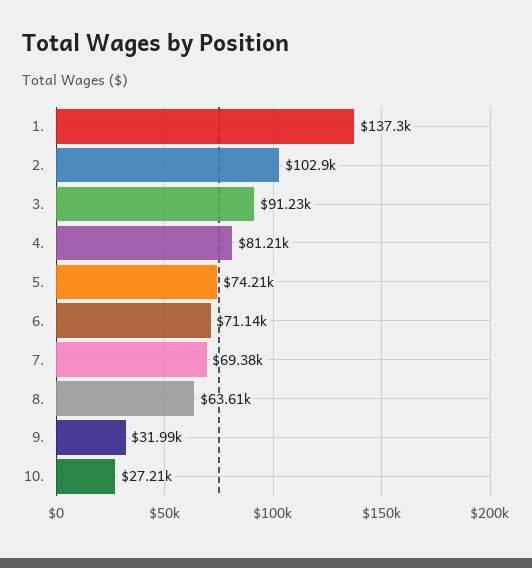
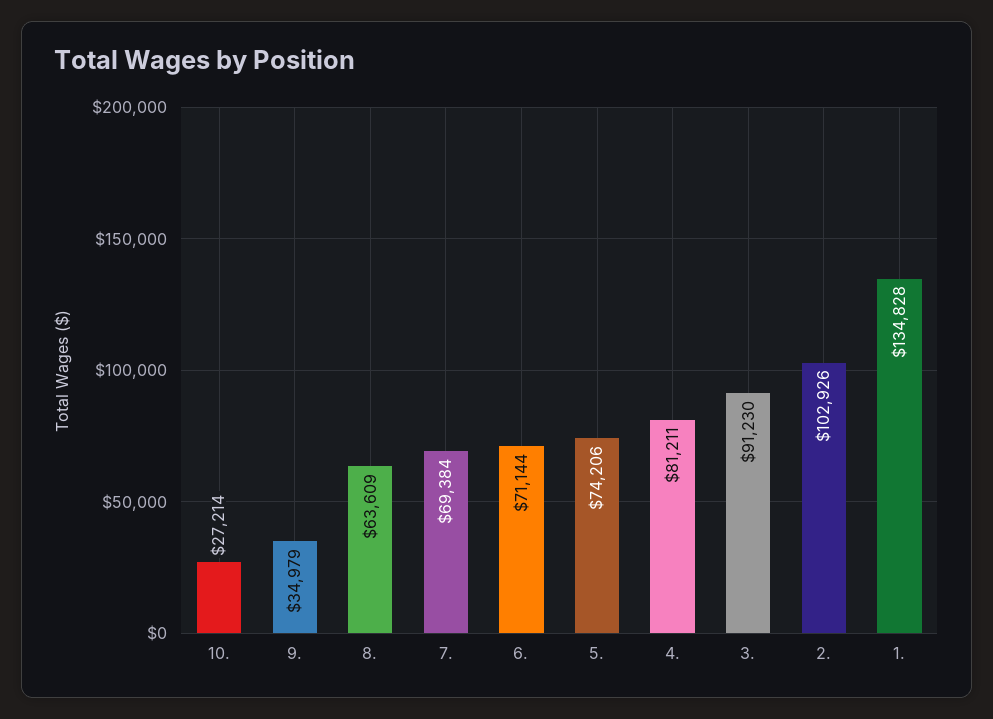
  {
-   "1.": 137300,
+   "1.": 134828,
    "2.": 102926,
    "3.": 91230,
    "4.": 81211,
    "5.": 74206,
    "6.": 71144,
    "7.": 69384,
    "8.": 63609,
-   "9.": 31990,
+   "9.": 34979,
    "10.": 27214
  }

